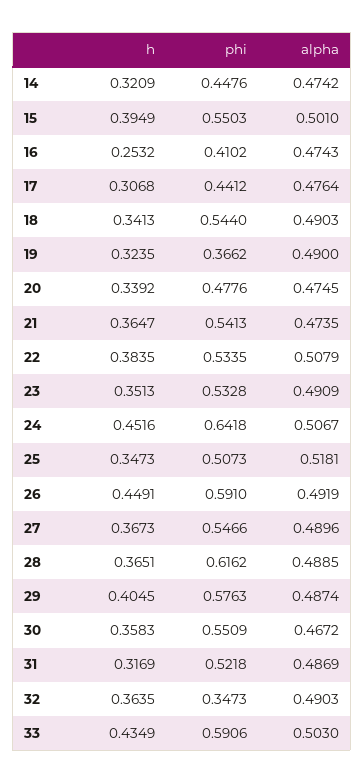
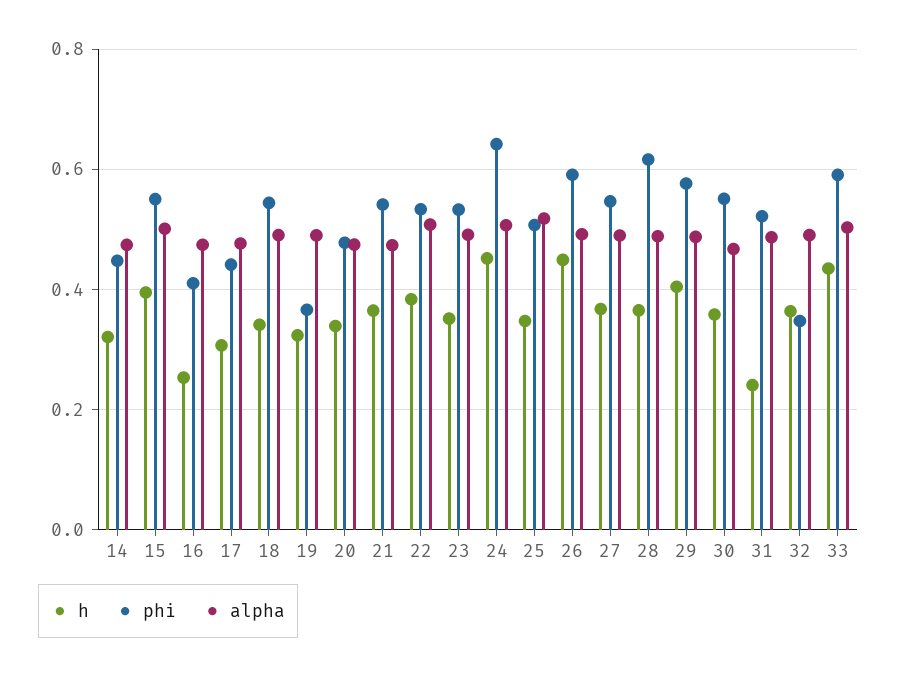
  {
    "h": {
      "14": 0.3209,
      "15": 0.3949,
      "16": 0.2532,
      "17": 0.3068,
      "18": 0.3413,
      "19": 0.3235,
      "20": 0.3392,
      "21": 0.3647,
      "22": 0.3835,
      "23": 0.3513,
      "24": 0.4516,
      "25": 0.3473,
      "26": 0.4491,
      "27": 0.3673,
      "28": 0.3651,
      "29": 0.4045,
      "30": 0.3583,
-     "31": 0.3169,
+     "31": 0.24,
      "32": 0.3635,
      "33": 0.4349
    },
    "phi": {
      "14": 0.4476,
      "15": 0.5503,
      "16": 0.4102,
      "17": 0.4412,
      "18": 0.544,
      "19": 0.3662,
      "20": 0.4776,
      "21": 0.5413,
      "22": 0.5335,
      "23": 0.5328,
      "24": 0.6418,
      "25": 0.5073,
      "26": 0.591,
      "27": 0.5466,
      "28": 0.6162,
      "29": 0.5763,
      "30": 0.5509,
      "31": 0.5218,
      "32": 0.3473,
      "33": 0.5906
    },
    "alpha": {
      "14": 0.4742,
      "15": 0.501,
      "16": 0.4743,
      "17": 0.4764,
      "18": 0.4903,
      "19": 0.49,
      "20": 0.4745,
      "21": 0.4735,
      "22": 0.5079,
      "23": 0.4909,
      "24": 0.5067,
      "25": 0.5181,
      "26": 0.4919,
      "27": 0.4896,
      "28": 0.4885,
      "29": 0.4874,
      "30": 0.4672,
      "31": 0.4869,
      "32": 0.4903,
      "33": 0.503
    }
  }

